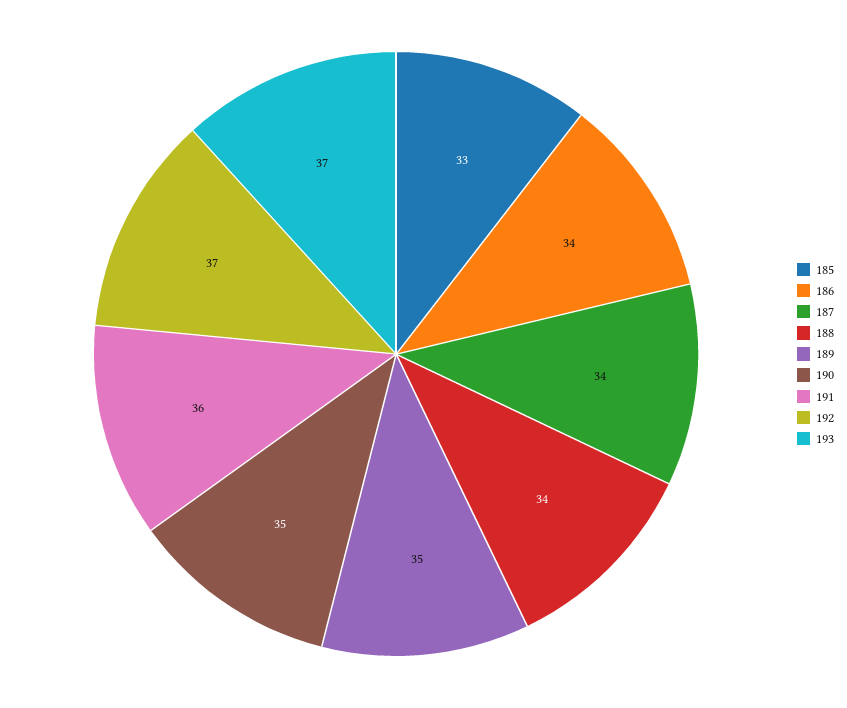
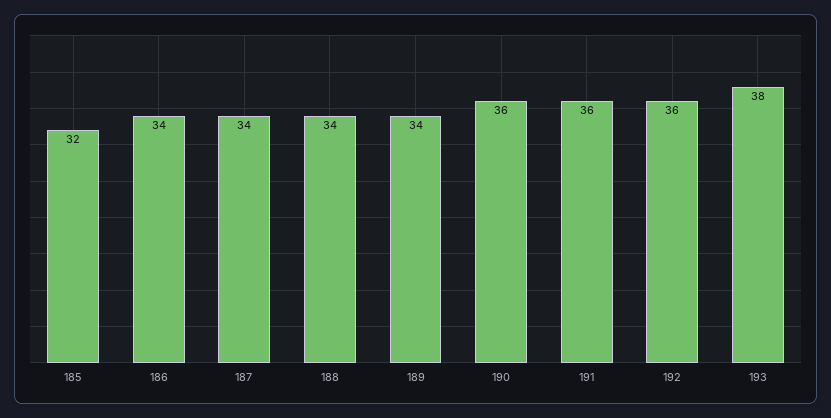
  {
-   "185": 33,
+   "185": 32,
    "186": 34,
    "187": 34,
    "188": 34,
-   "189": 35,
+   "189": 34,
-   "190": 35,
+   "190": 36,
    "191": 36,
-   "192": 37,
+   "192": 36,
-   "193": 37
+   "193": 38
  }

